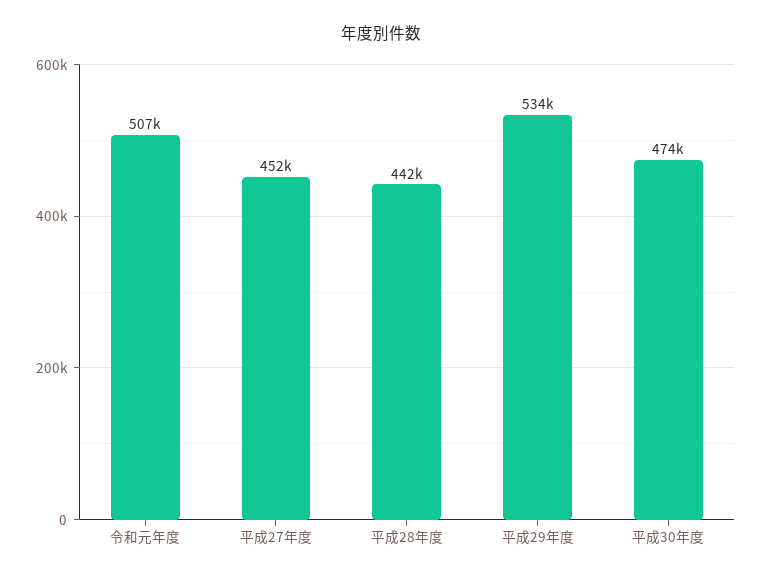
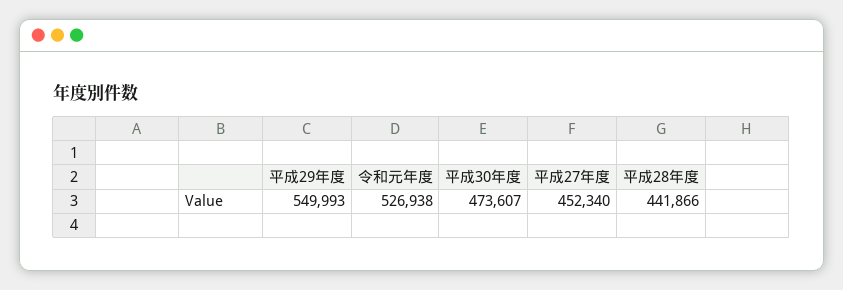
  {
-   "令和元年度": 507000,
+   "令和元年度": 526938,
    "平成27年度": 452340,
    "平成28年度": 441866,
-   "平成29年度": 534000,
+   "平成29年度": 549993,
    "平成30年度": 473607
  }

